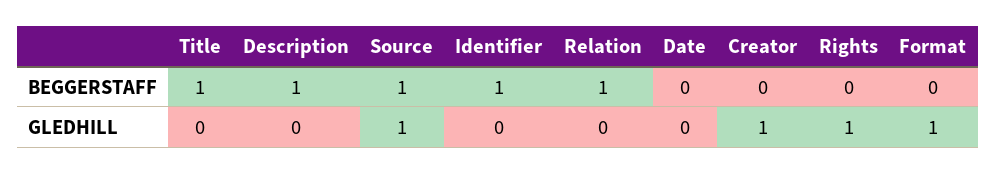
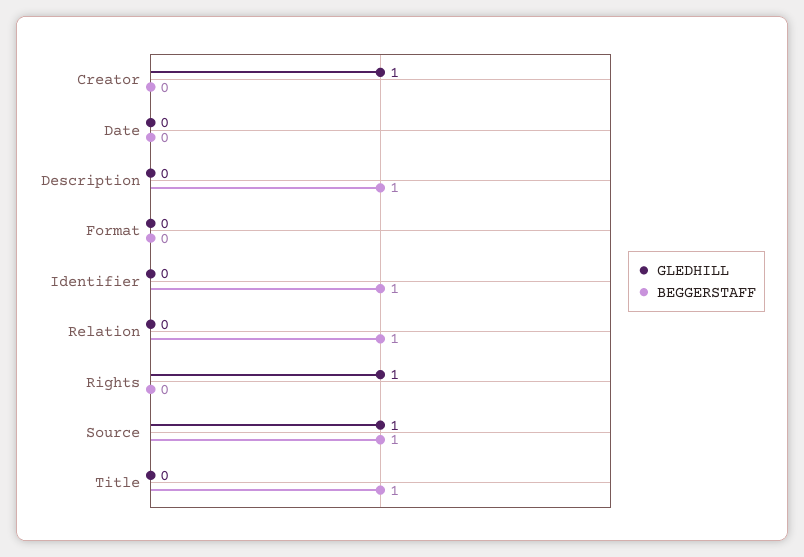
  {
    "BEGGERSTAFF": {
      "Title": 1,
      "Description": 1,
      "Source": 1,
      "Identifier": 1,
      "Relation": 1,
      "Date": 0,
      "Creator": 0,
      "Rights": 0,
      "Format": 0
    },
    "GLEDHILL": {
      "Title": 0,
      "Description": 0,
      "Source": 1,
      "Identifier": 0,
      "Relation": 0,
      "Date": 0,
      "Creator": 1,
      "Rights": 1,
-     "Format": 1
+     "Format": 0
    }
  }

